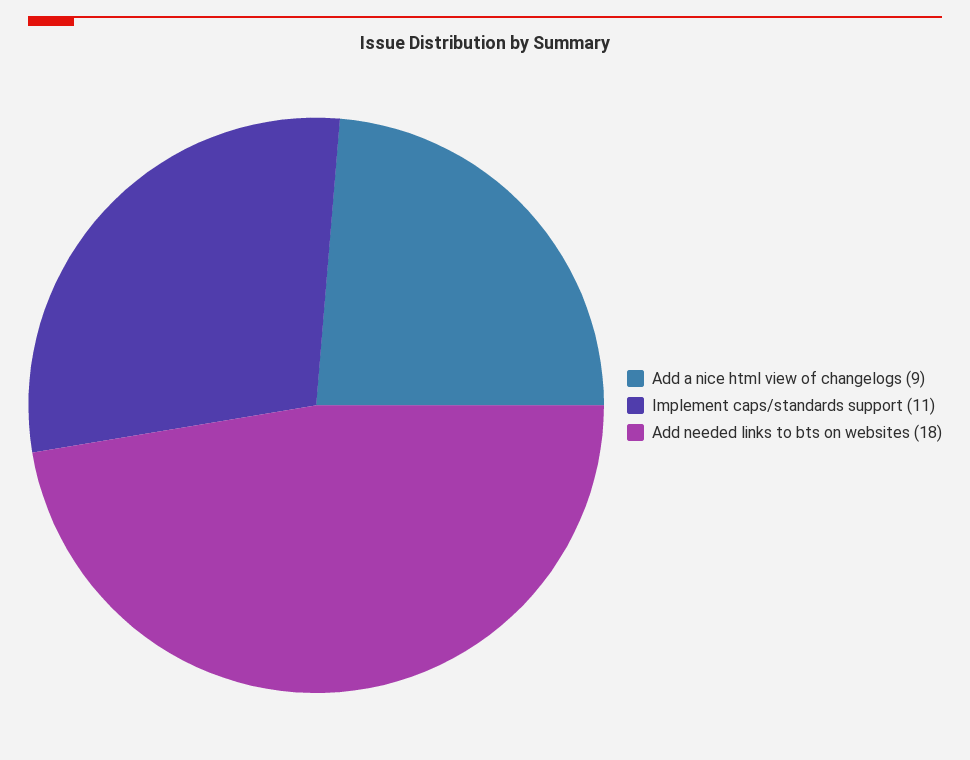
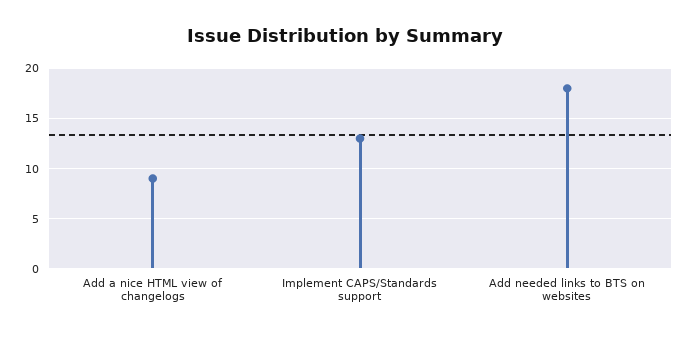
  {
    "Add a nice html view of changelogs": 9,
-   "Implement caps/standards support": 11,
+   "Implement caps/standards support": 13,
    "Add needed links to bts on websites": 18
  }

